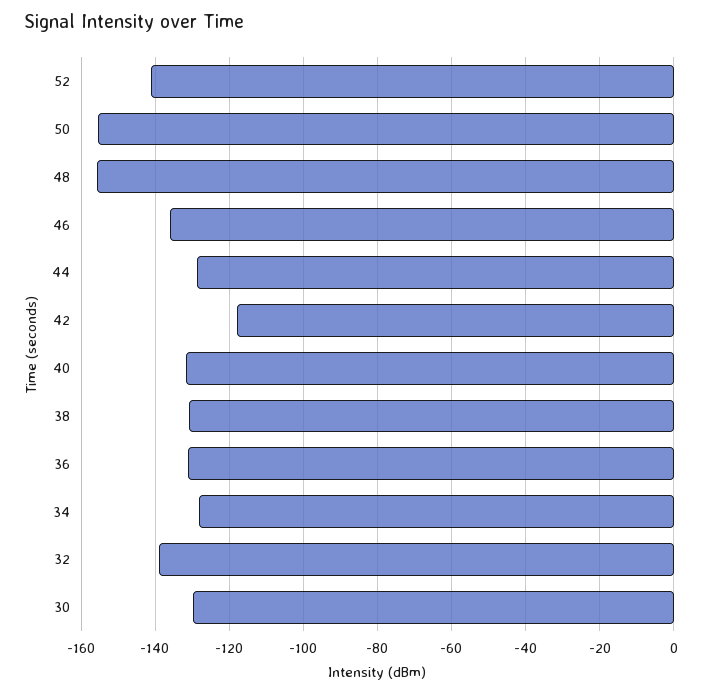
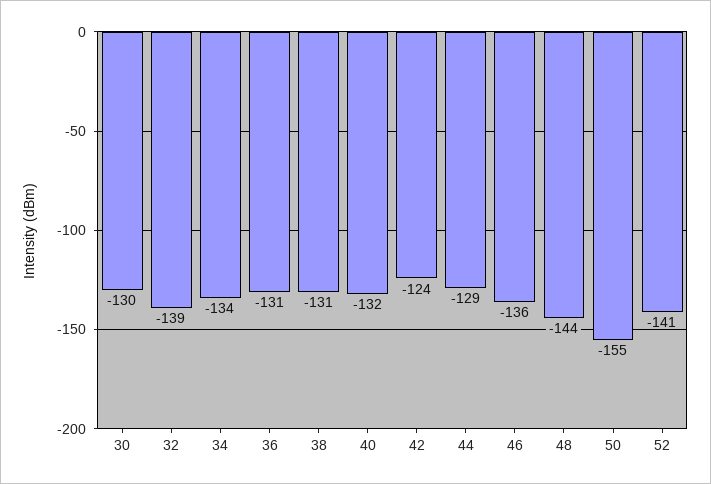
  {
    "52": -141,
    "50": -155,
-   "48": -156,
+   "48": -144,
    "46": -136,
    "44": -129,
-   "42": -118,
+   "42": -124,
    "40": -132,
    "38": -131,
    "36": -131,
-   "34": -128,
+   "34": -134,
    "32": -139,
    "30": -130
  }

